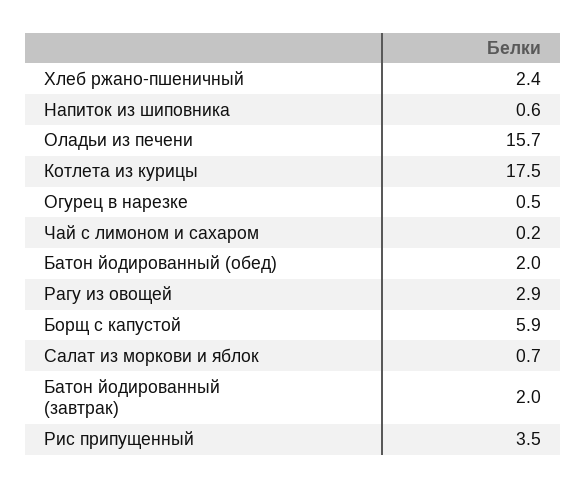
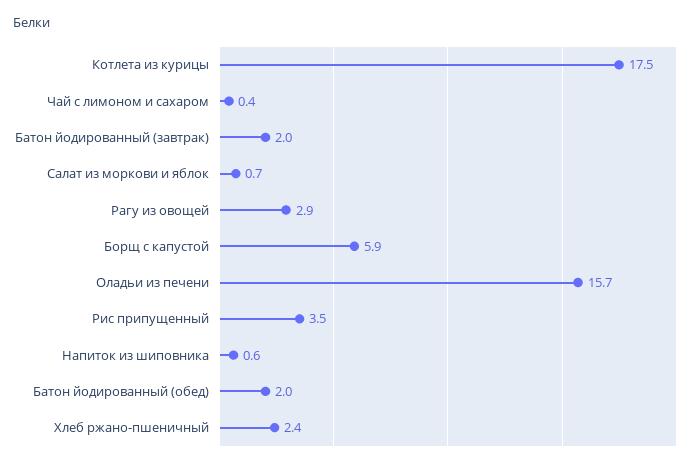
  {
    "Хлеб ржано-пшеничный": 2.4,
    "Напиток из шиповника": 0.6,
    "Оладьи из печени": 15.7,
    "Котлета из курицы": 17.5,
-   "Огурец в нарезке": 0.5,
-   "Чай с лимоном и сахаром": 0.2,
+   "Чай с лимоном и сахаром": 0.4,
    "Батон йодированный (обед)": 2,
    "Рагу из овощей": 2.9,
    "Борщ с капустой": 5.9,
    "Салат из моркови и яблок": 0.7,
    "Батон йодированный (завтрак)": 2,
    "Рис припущенный": 3.5
  }

